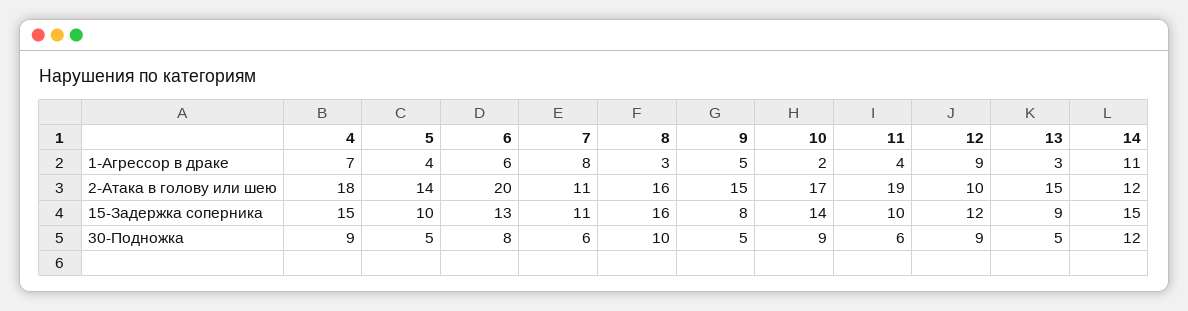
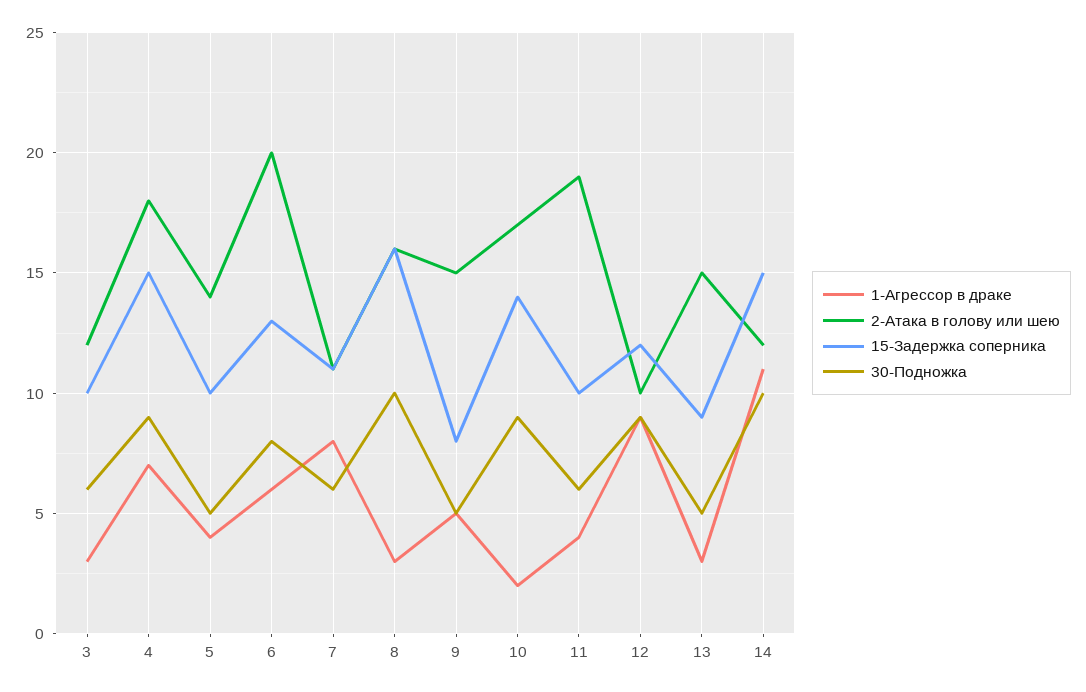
  {
    "1-Агрессор в драке": {
      "4": 7,
      "5": 4,
      "6": 6,
      "7": 8,
      "8": 3,
      "9": 5,
      "10": 2,
      "11": 4,
      "12": 9,
      "13": 3,
-     "14": 11
+     "14": 11,
+     "3": 3
    },
    "2-Атака в голову или шею": {
      "4": 18,
      "5": 14,
      "6": 20,
      "7": 11,
      "8": 16,
      "9": 15,
      "10": 17,
      "11": 19,
      "12": 10,
      "13": 15,
-     "14": 12
+     "14": 12,
+     "3": 12
    },
    "15-Задержка соперника": {
      "4": 15,
      "5": 10,
      "6": 13,
      "7": 11,
      "8": 16,
      "9": 8,
      "10": 14,
      "11": 10,
      "12": 12,
      "13": 9,
-     "14": 15
+     "14": 15,
+     "3": 10
    },
    "30-Подножка": {
      "4": 9,
      "5": 5,
      "6": 8,
      "7": 6,
      "8": 10,
      "9": 5,
      "10": 9,
      "11": 6,
      "12": 9,
      "13": 5,
-     "14": 12
+     "14": 10,
+     "3": 6
    }
  }

